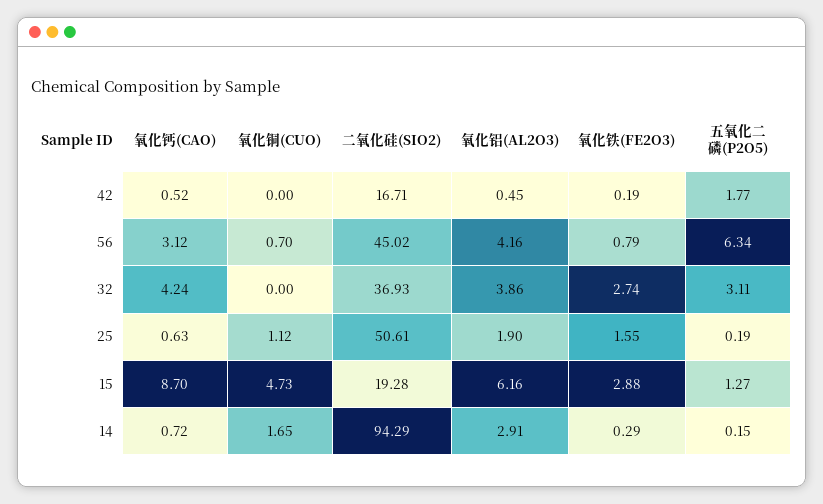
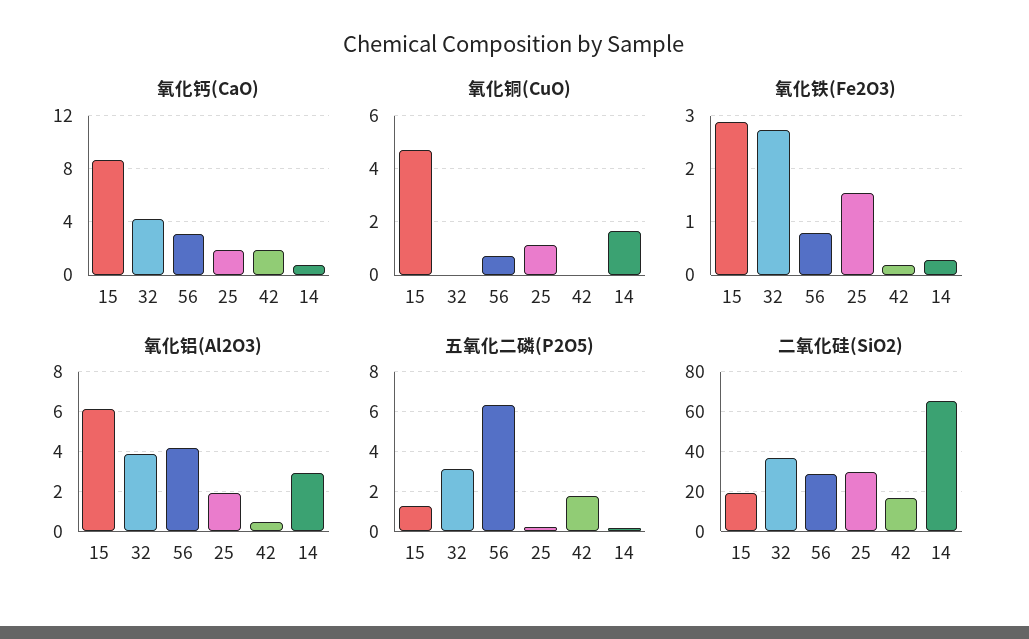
  {
    "氧化钙(CAO)": {
-     "42": 0.52,
+     "42": 2,
      "56": 3.12,
      "32": 4.24,
-     "25": 0.63,
+     "25": 2,
      "15": 8.7,
      "14": 0.72
    },
    "氧化铜(CUO)": {
      "42": 0,
      "56": 0.7,
      "32": 0,
      "25": 1.12,
      "15": 4.73,
      "14": 1.65
    },
    "二氧化硅(SIO2)": {
      "42": 16.71,
-     "56": 45.02,
+     "56": 30,
      "32": 36.93,
-     "25": 50.61,
+     "25": 30,
      "15": 19.28,
-     "14": 94.29
+     "14": 65
    },
    "氧化铝(AL2O3)": {
      "42": 0.45,
      "56": 4.16,
      "32": 3.86,
      "25": 1.9,
      "15": 6.16,
      "14": 2.91
    },
    "氧化铁(FE2O3)": {
      "42": 0.19,
      "56": 0.79,
      "32": 2.74,
      "25": 1.55,
      "15": 2.88,
      "14": 0.29
    },
    "五氧化二磷(P2O5)": {
      "42": 1.77,
      "56": 6.34,
      "32": 3.11,
      "25": 0.19,
      "15": 1.27,
      "14": 0.15
    }
  }

